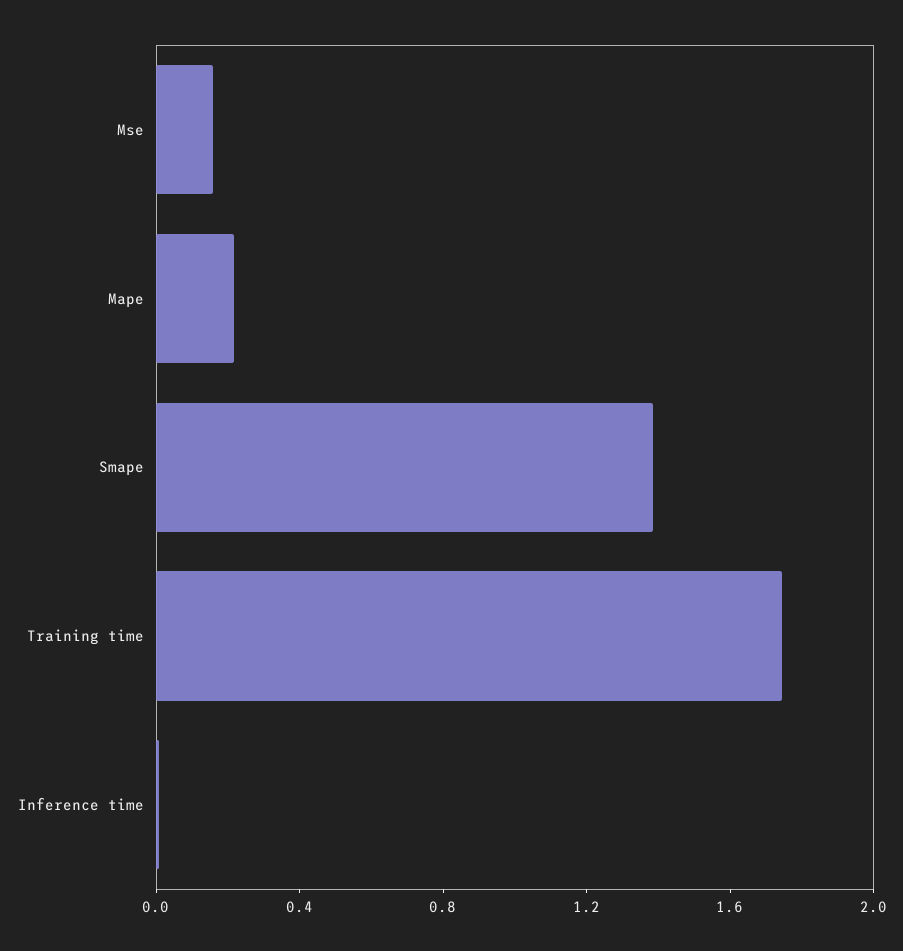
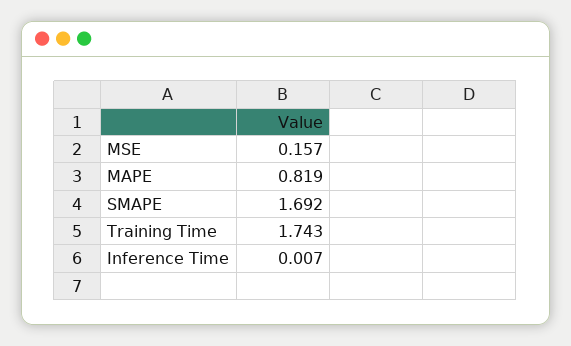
  {
    "Mse": 0.157,
-   "Mape": 0.2,
+   "Mape": 0.819,
-   "Smape": 1.4,
+   "Smape": 1.692,
    "Training time": 1.743,
    "Inference time": 0.007
  }

